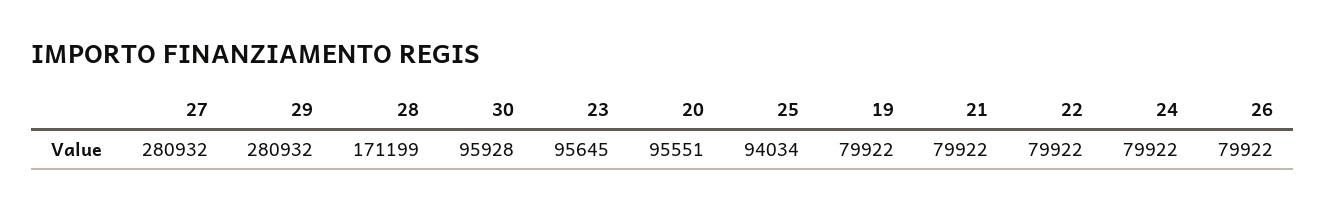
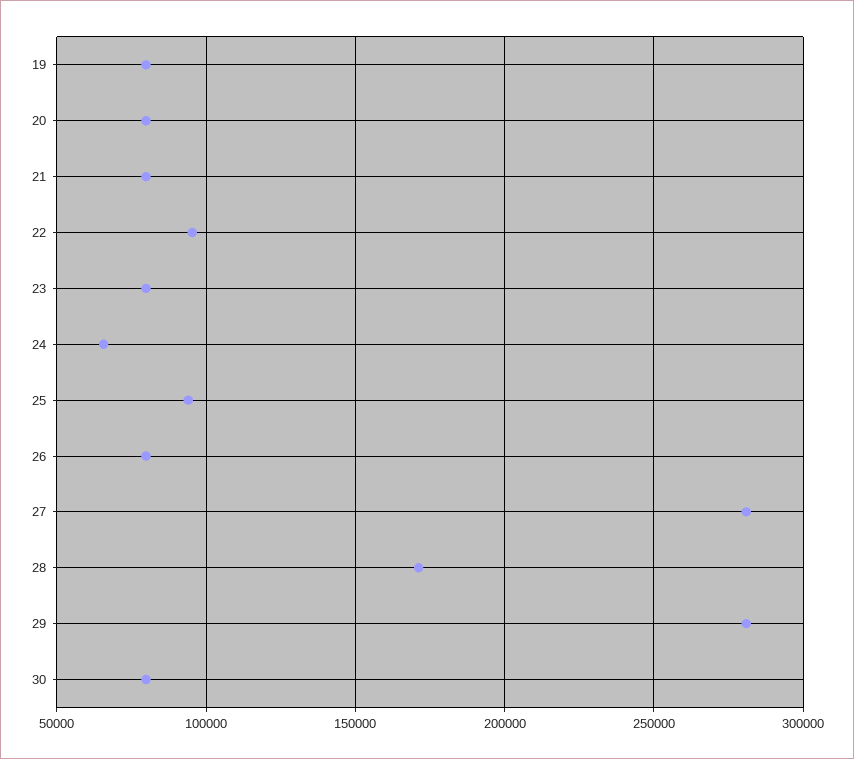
  {
    "27": 280932,
    "29": 280932,
    "28": 171199,
-   "30": 95928,
+   "30": 80000,
-   "23": 95645,
+   "23": 80000,
-   "20": 95551,
+   "20": 80000,
    "25": 94034,
    "19": 79922,
    "21": 79922,
-   "22": 79922,
+   "22": 95000,
-   "24": 79922,
+   "24": 65000,
    "26": 79922
  }

